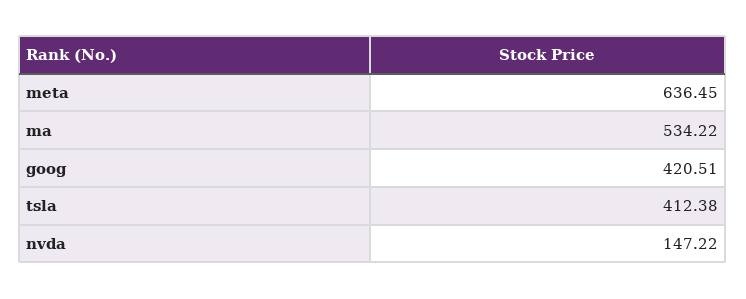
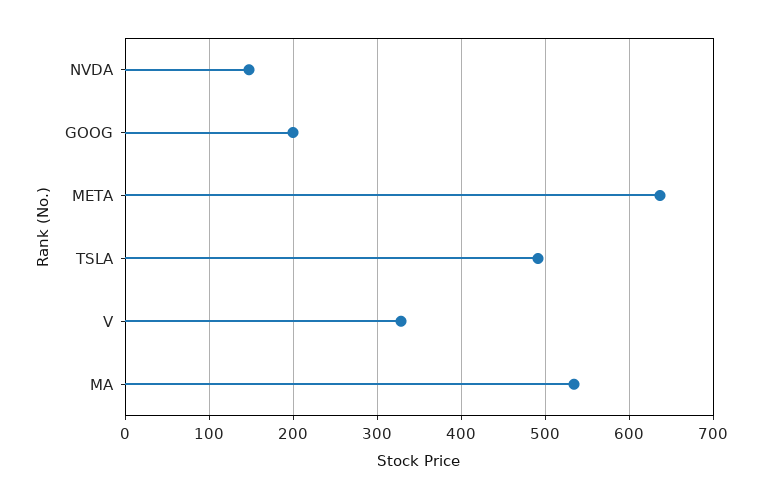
  {
    "meta": 636.45,
    "ma": 534.22,
-   "goog": 420.51,
+   "goog": 200,
-   "tsla": 412.38,
+   "tsla": 490,
-   "nvda": 147.22
+   "nvda": 147.22,
+   "V": 330
  }

